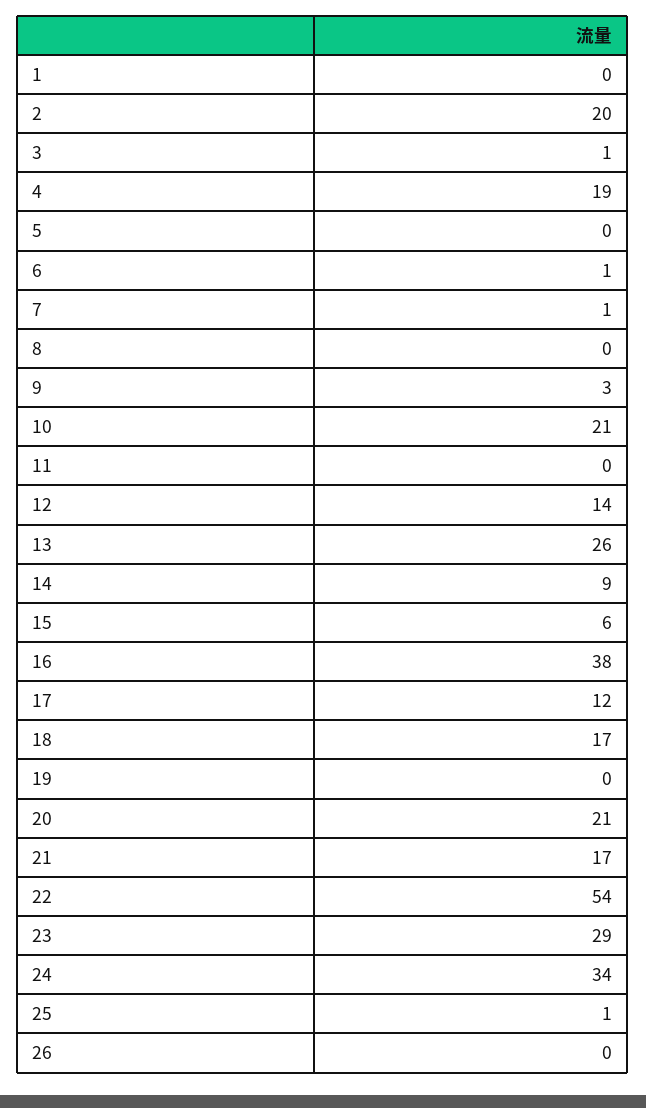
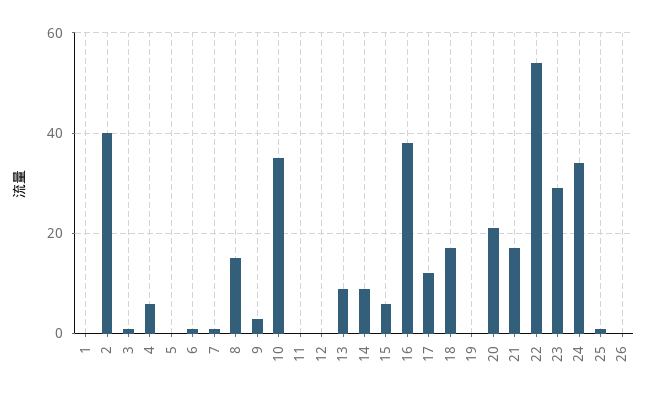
  {
    "1": 0,
-   "2": 20,
+   "2": 40,
    "3": 1,
-   "4": 19,
+   "4": 5,
    "5": 0,
    "6": 1,
    "7": 1,
-   "8": 0,
+   "8": 15,
    "9": 3,
-   "10": 21,
+   "10": 35,
    "11": 0,
-   "12": 14,
+   "12": 0,
-   "13": 26,
+   "13": 10,
    "14": 9,
    "15": 6,
    "16": 38,
    "17": 12,
    "18": 17,
    "19": 0,
    "20": 21,
    "21": 17,
    "22": 54,
    "23": 29,
    "24": 34,
    "25": 1,
    "26": 0
  }

